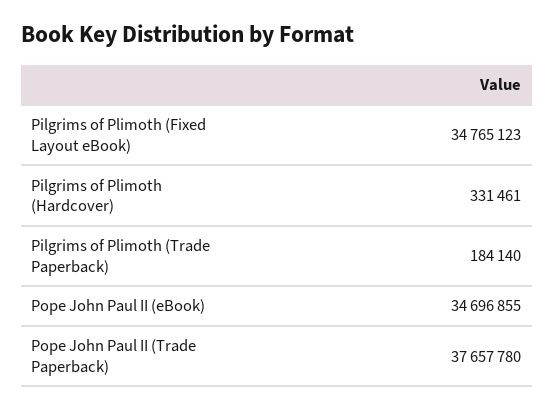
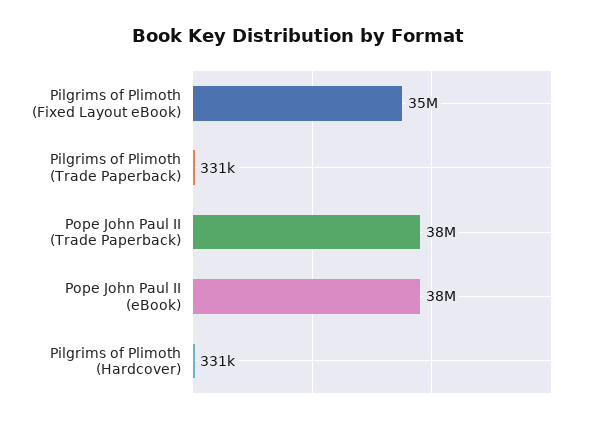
  {
    "Pilgrims of Plimoth (Fixed Layout eBook)": 34765123,
    "Pilgrims of Plimoth (Hardcover)": 331461,
-   "Pilgrims of Plimoth (Trade Paperback)": 184140,
+   "Pilgrims of Plimoth (Trade Paperback)": 331000,
-   "Pope John Paul II (eBook)": 34696855,
+   "Pope John Paul II (eBook)": 38000000,
    "Pope John Paul II (Trade Paperback)": 37657780
  }

